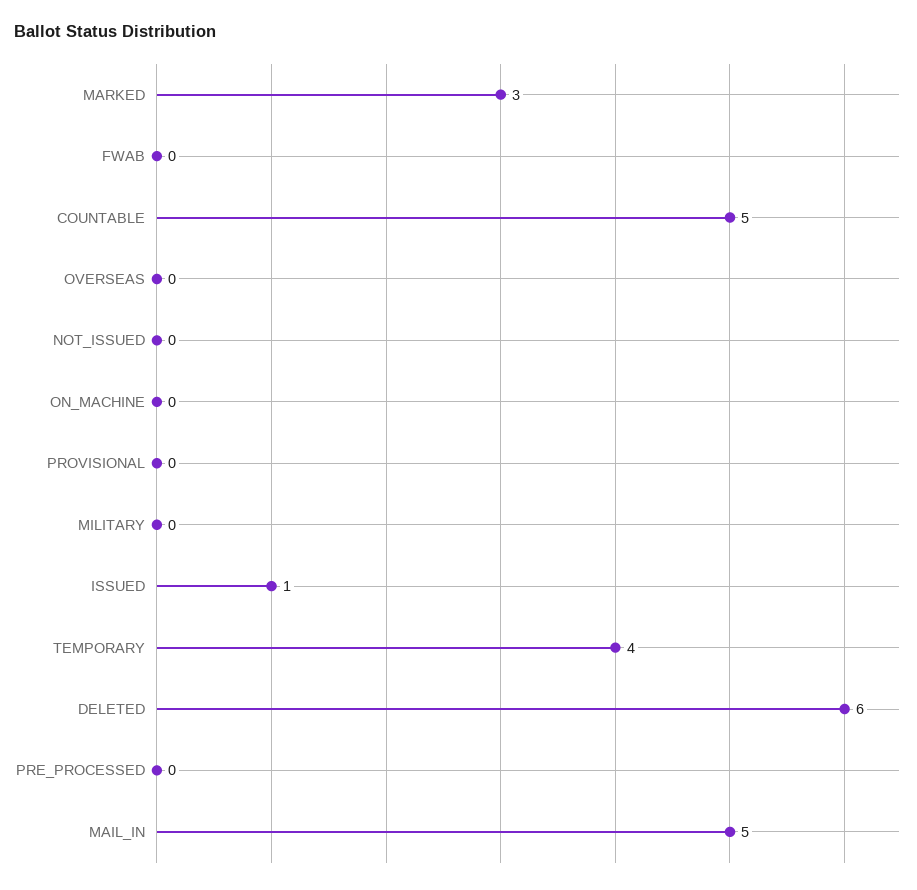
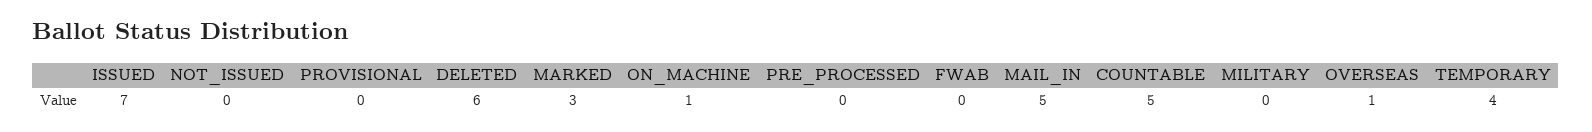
  {
    "MARKED": 3,
    "FWAB": 0,
    "COUNTABLE": 5,
-   "OVERSEAS": 0,
+   "OVERSEAS": 1,
    "NOT_ISSUED": 0,
-   "ON_MACHINE": 0,
+   "ON_MACHINE": 1,
    "PROVISIONAL": 0,
    "MILITARY": 0,
-   "ISSUED": 1,
+   "ISSUED": 7,
    "TEMPORARY": 4,
    "DELETED": 6,
    "PRE_PROCESSED": 0,
    "MAIL_IN": 5
  }

